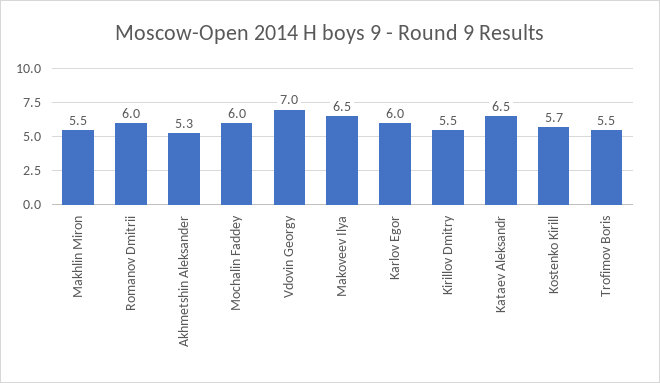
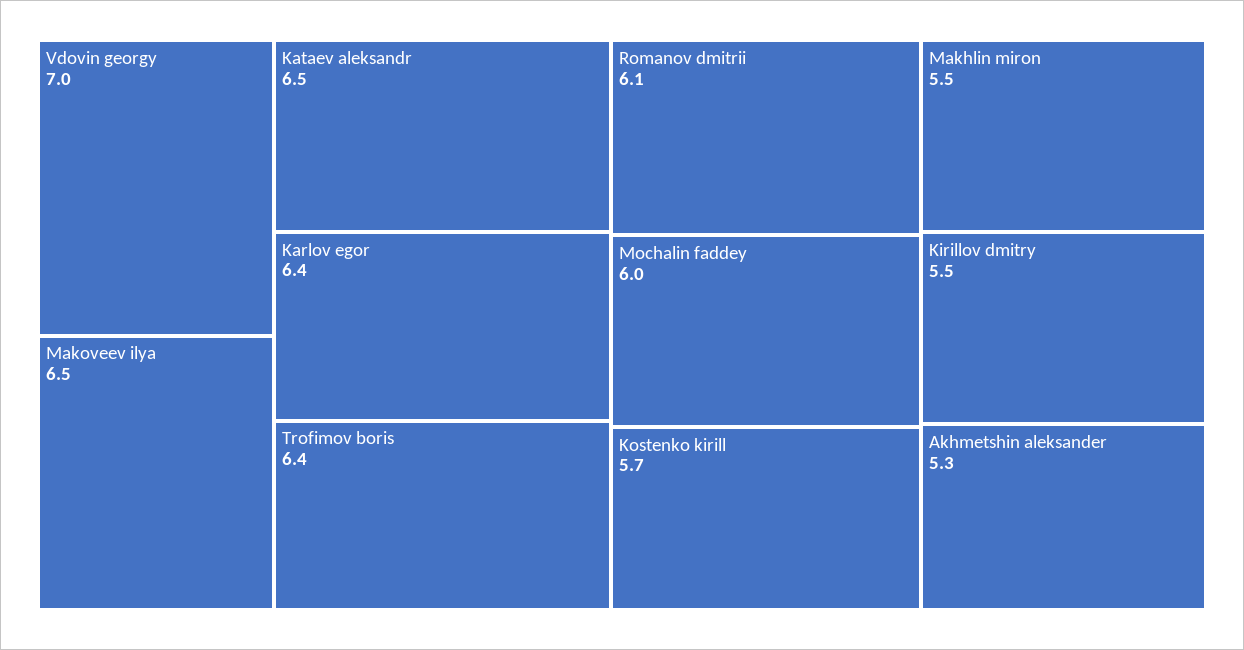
  {
    "Makhlin Miron": 5.5,
-   "Romanov Dmitrii": 6,
+   "Romanov Dmitrii": 6.1,
    "Akhmetshin Aleksander": 5.3,
    "Mochalin Faddey": 6,
    "Vdovin Georgy": 7,
    "Makoveev Ilya": 6.5,
-   "Karlov Egor": 6,
+   "Karlov Egor": 6.4,
    "Kirillov Dmitry": 5.5,
    "Kataev Aleksandr": 6.5,
    "Kostenko Kirill": 5.7,
-   "Trofimov Boris": 5.5
+   "Trofimov Boris": 6.4
  }

